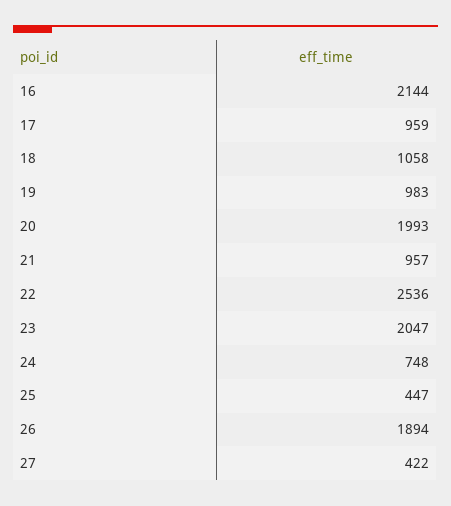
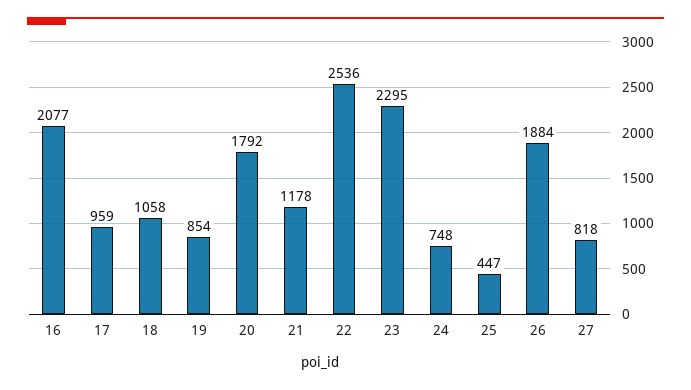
  {
-   "16": 2144,
+   "16": 2077,
    "17": 959,
    "18": 1058,
-   "19": 983,
+   "19": 854,
-   "20": 1993,
+   "20": 1792,
-   "21": 957,
+   "21": 1178,
    "22": 2536,
-   "23": 2047,
+   "23": 2295,
    "24": 748,
    "25": 447,
-   "26": 1894,
+   "26": 1884,
-   "27": 422
+   "27": 818
  }

